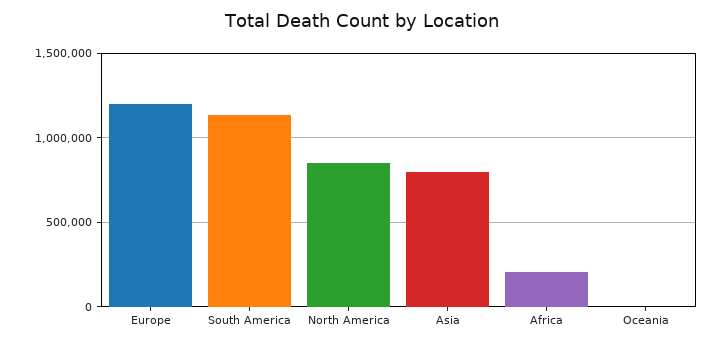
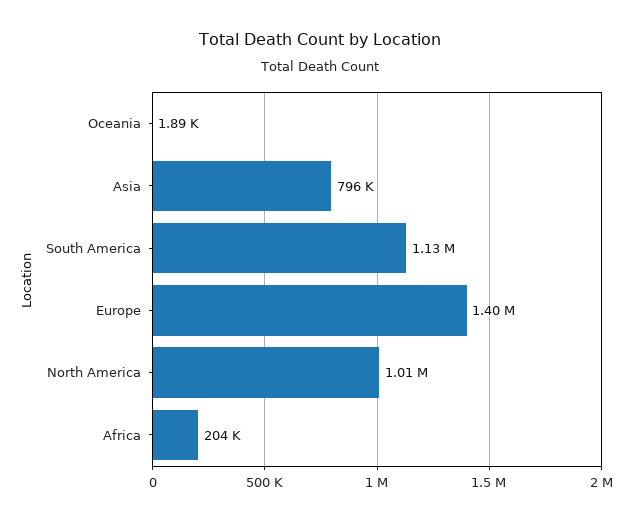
  {
-   "Europe": 1200000,
+   "Europe": 1400000,
    "South America": 1130000,
-   "North America": 850000,
+   "North America": 1010000,
    "Asia": 796000,
    "Africa": 204000,
    "Oceania": 1890
  }

